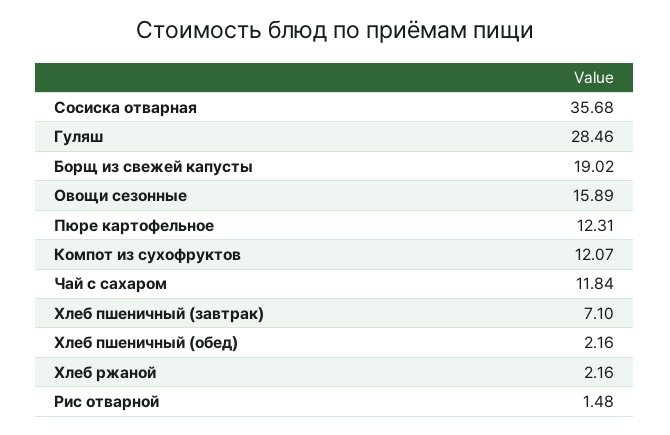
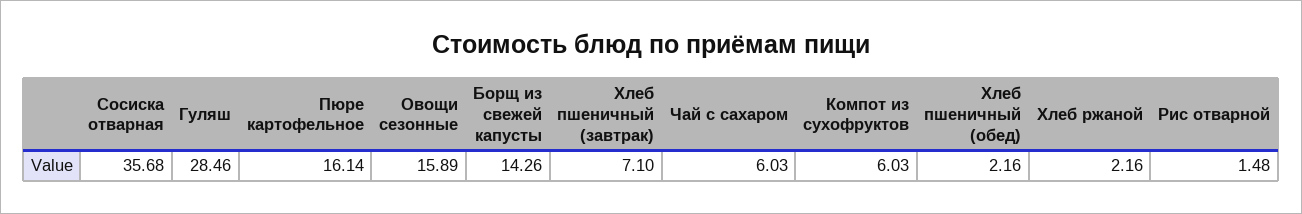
  {
    "Сосиска отварная": 35.68,
    "Гуляш": 28.46,
-   "Борщ из свежей капусты": 19.02,
+   "Борщ из свежей капусты": 14.26,
    "Овощи сезонные": 15.89,
-   "Пюре картофельное": 12.31,
+   "Пюре картофельное": 16.14,
-   "Компот из сухофруктов": 12.07,
+   "Компот из сухофруктов": 6.03,
-   "Чай с сахаром": 11.84,
+   "Чай с сахаром": 6.03,
    "Хлеб пшеничный (завтрак)": 7.1,
    "Хлеб пшеничный (обед)": 2.16,
    "Хлеб ржаной": 2.16,
    "Рис отварной": 1.48
  }

